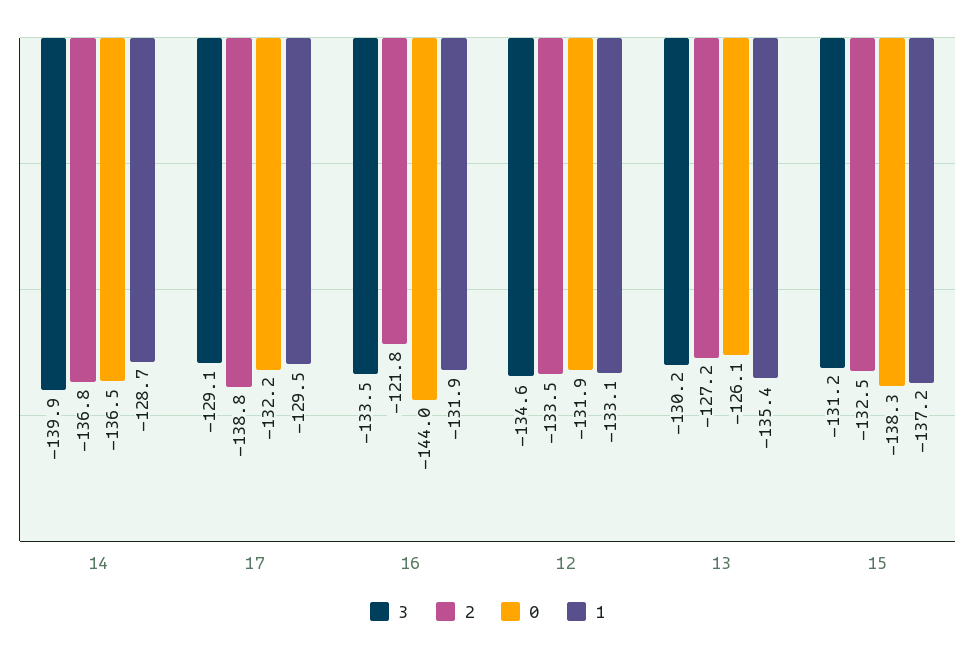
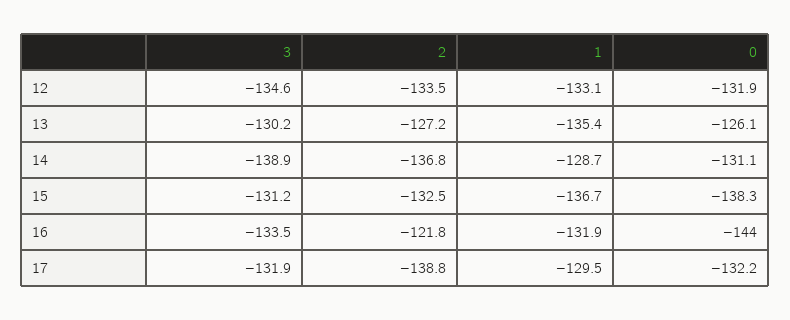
  {
    "3": {
-     "14": -139.9,
+     "14": -138.9,
-     "17": -129.1,
+     "17": -131.9,
      "16": -133.5,
      "12": -134.6,
      "13": -130.2,
      "15": -131.2
    },
    "2": {
      "14": -136.8,
      "17": -138.8,
      "16": -121.8,
      "12": -133.5,
      "13": -127.2,
      "15": -132.5
    },
    "0": {
-     "14": -136.5,
+     "14": -131.1,
      "17": -132.2,
      "16": -144,
      "12": -131.9,
      "13": -126.1,
      "15": -138.3
    },
    "1": {
      "14": -128.7,
      "17": -129.5,
      "16": -131.9,
      "12": -133.1,
      "13": -135.4,
-     "15": -137.2
+     "15": -136.7
    }
  }

